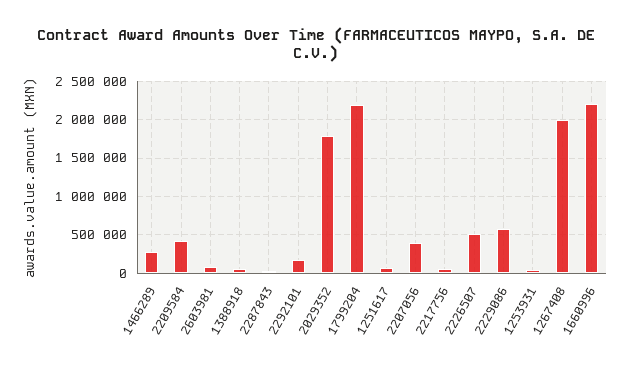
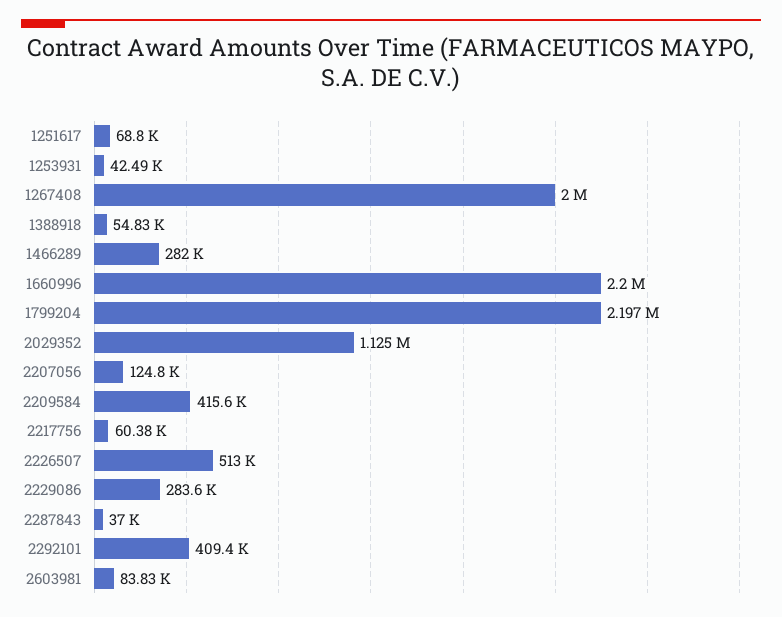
  {
    "1466289": 282000,
    "2209584": 415600,
    "2603981": 83830,
    "1388918": 54830,
    "2287843": 37000,
-   "2292101": 200000,
+   "2292101": 409400,
-   "2029352": 1800000,
+   "2029352": 1125000,
    "1799204": 2197000,
    "1251617": 68800,
-   "2207056": 400000,
+   "2207056": 124800,
    "2217756": 60380,
    "2226507": 513000,
-   "2229086": 600000,
+   "2229086": 283600,
    "1253931": 42490,
    "1267408": 2000000,
    "1660996": 2200000
  }

